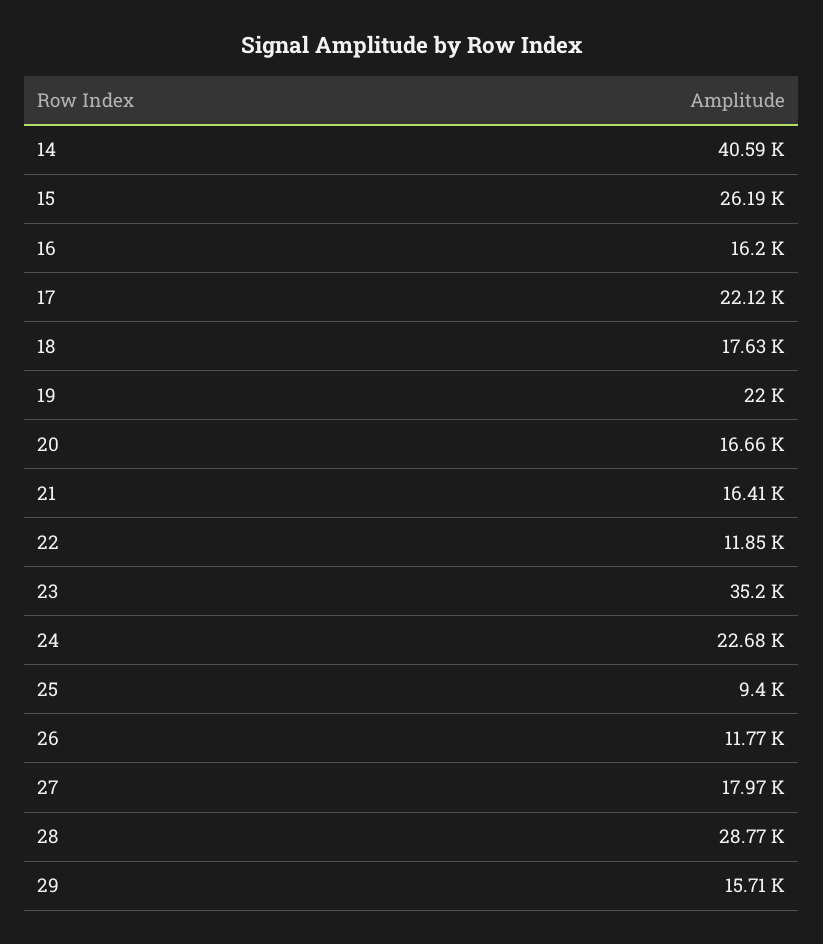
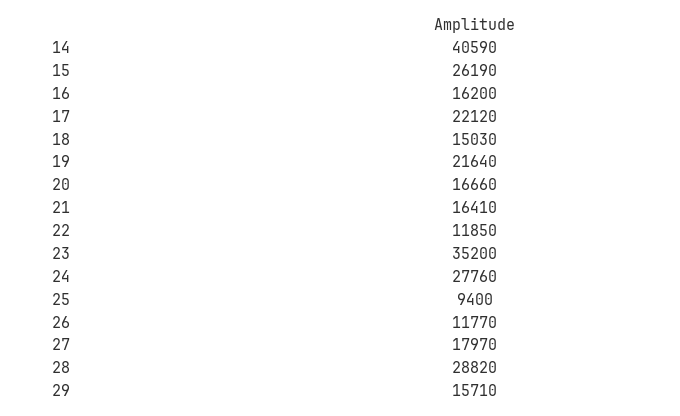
  {
    "14": 40590,
    "15": 26190,
    "16": 16200,
    "17": 22120,
-   "18": 17630,
+   "18": 15030,
-   "19": 22000,
+   "19": 21640,
    "20": 16660,
    "21": 16410,
    "22": 11850,
    "23": 35200,
-   "24": 22680,
+   "24": 27760,
    "25": 9400,
    "26": 11770,
    "27": 17970,
-   "28": 28770,
+   "28": 28820,
    "29": 15710
  }

